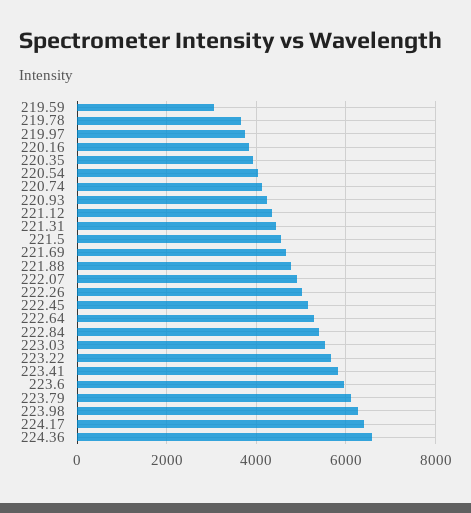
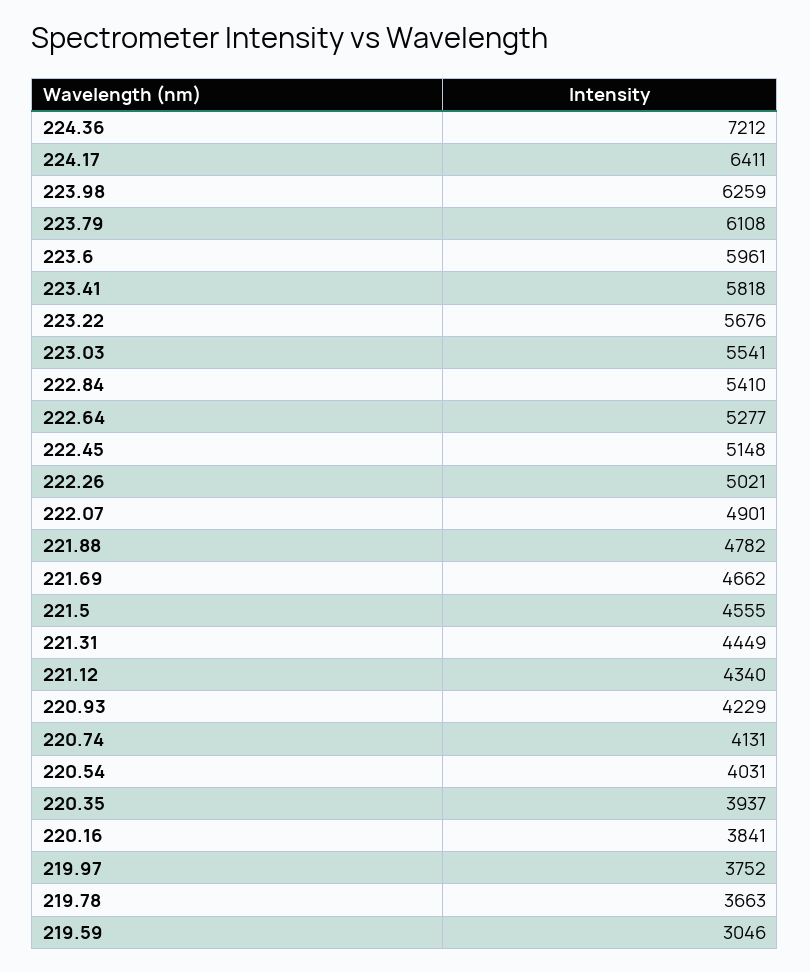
  {
    "219.59": 3046,
    "219.78": 3663,
    "219.97": 3752,
    "220.16": 3841,
    "220.35": 3937,
    "220.54": 4031,
    "220.74": 4131,
    "220.93": 4229,
    "221.12": 4340,
    "221.31": 4449,
    "221.5": 4555,
    "221.69": 4662,
    "221.88": 4782,
    "222.07": 4901,
    "222.26": 5021,
    "222.45": 5148,
    "222.64": 5277,
    "222.84": 5410,
    "223.03": 5541,
    "223.22": 5676,
    "223.41": 5818,
    "223.6": 5961,
    "223.79": 6108,
    "223.98": 6259,
    "224.17": 6411,
-   "224.36": 6600
+   "224.36": 7212
  }

